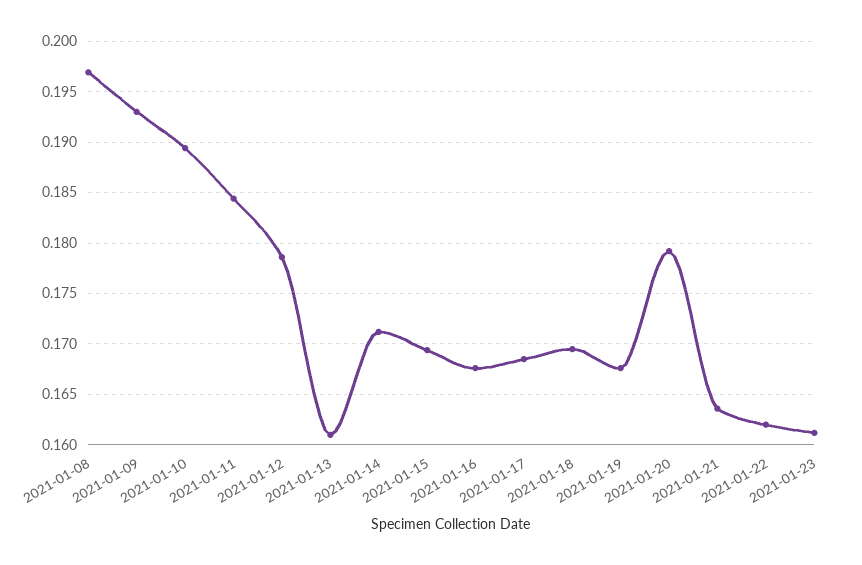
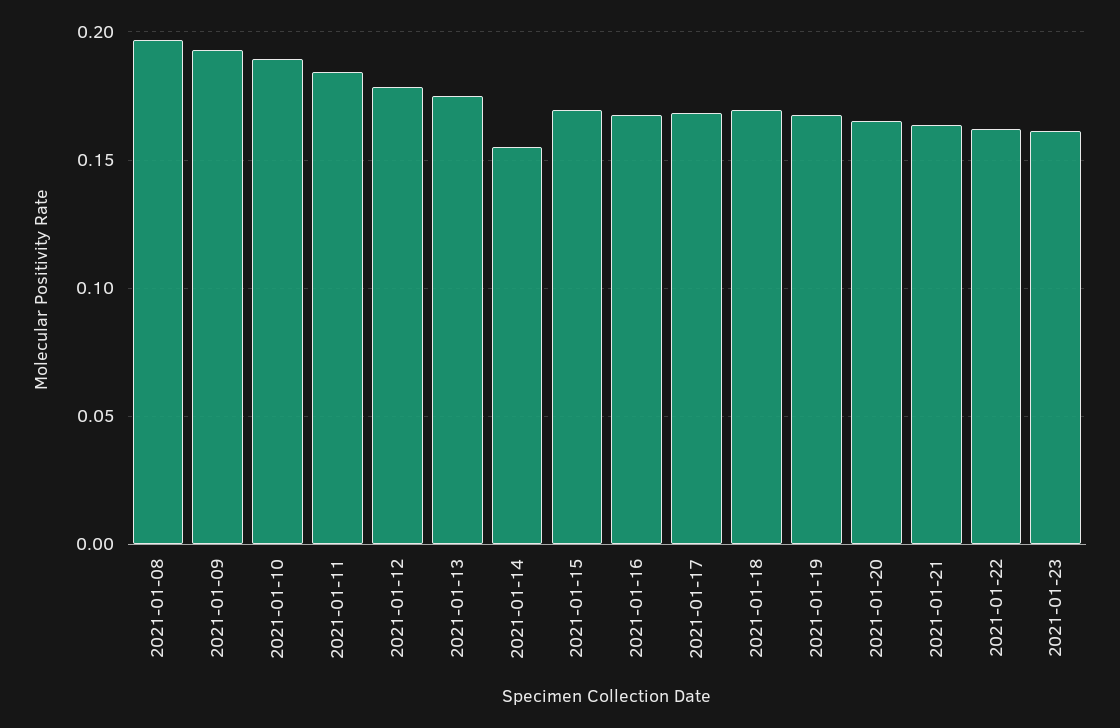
  {
    "2021-01-08": 0.197,
    "2021-01-09": 0.193,
    "2021-01-10": 0.189,
    "2021-01-11": 0.184,
    "2021-01-12": 0.179,
-   "2021-01-13": 0.161,
+   "2021-01-13": 0.175,
-   "2021-01-14": 0.171,
+   "2021-01-14": 0.155,
    "2021-01-15": 0.169,
    "2021-01-16": 0.168,
    "2021-01-17": 0.169,
    "2021-01-18": 0.17,
    "2021-01-19": 0.168,
-   "2021-01-20": 0.179,
+   "2021-01-20": 0.165,
    "2021-01-21": 0.164,
    "2021-01-22": 0.162,
    "2021-01-23": 0.161
  }

